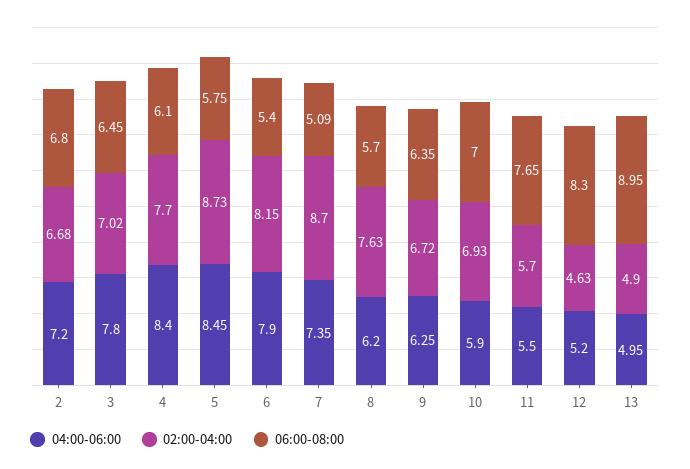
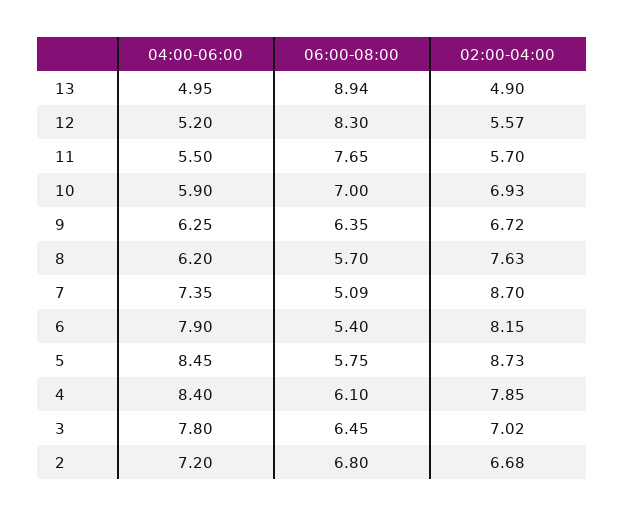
  {
    "04:00-06:00": {
      "2": 7.2,
      "3": 7.8,
      "4": 8.4,
      "5": 8.45,
      "6": 7.9,
      "7": 7.35,
      "8": 6.2,
      "9": 6.25,
      "10": 5.9,
      "11": 5.5,
      "12": 5.2,
      "13": 4.95
    },
    "02:00-04:00": {
      "2": 6.68,
      "3": 7.02,
-     "4": 7.7,
+     "4": 7.85,
      "5": 8.73,
      "6": 8.15,
      "7": 8.7,
      "8": 7.63,
      "9": 6.72,
      "10": 6.93,
      "11": 5.7,
-     "12": 4.63,
+     "12": 5.57,
      "13": 4.9
    },
    "06:00-08:00": {
      "2": 6.8,
      "3": 6.45,
      "4": 6.1,
      "5": 5.75,
      "6": 5.4,
      "7": 5.09,
      "8": 5.7,
      "9": 6.35,
      "10": 7,
      "11": 7.65,
      "12": 8.3,
-     "13": 8.95
+     "13": 8.94
    }
  }

